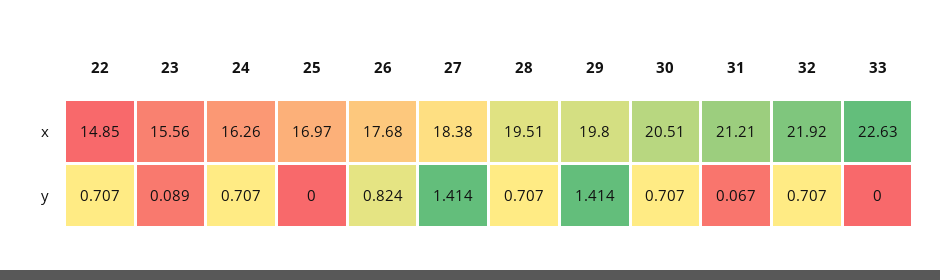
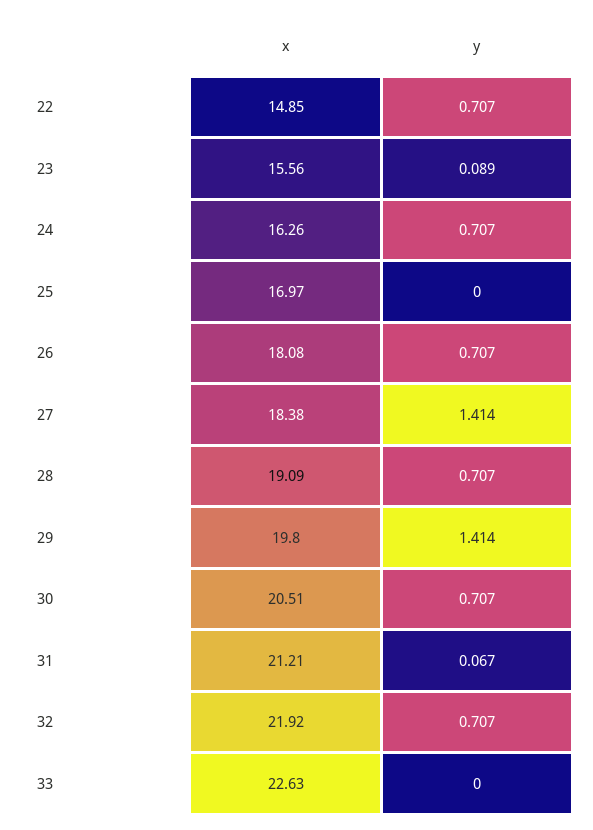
  {
    "22": {
      "x": 14.85,
      "y": 0.707
    },
    "23": {
      "x": 15.56,
      "y": 0.089
    },
    "24": {
      "x": 16.26,
      "y": 0.707
    },
    "25": {
      "x": 16.97,
      "y": 0
    },
    "26": {
-     "x": 17.68,
+     "x": 18.08,
-     "y": 0.824
+     "y": 0.707
    },
    "27": {
      "x": 18.38,
      "y": 1.414
    },
    "28": {
-     "x": 19.51,
+     "x": 19.09,
      "y": 0.707
    },
    "29": {
      "x": 19.8,
      "y": 1.414
    },
    "30": {
      "x": 20.51,
      "y": 0.707
    },
    "31": {
      "x": 21.21,
      "y": 0.067
    },
    "32": {
      "x": 21.92,
      "y": 0.707
    },
    "33": {
      "x": 22.63,
      "y": 0
    }
  }

